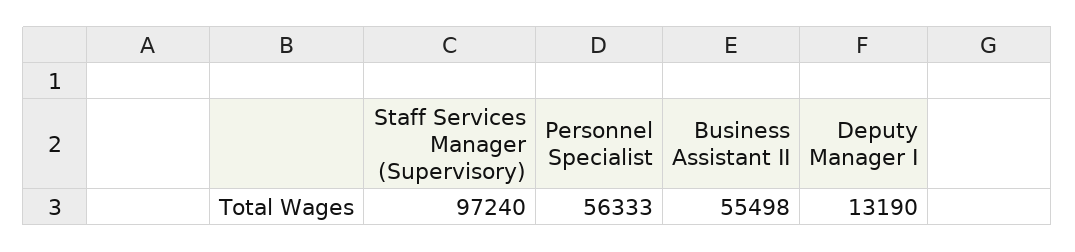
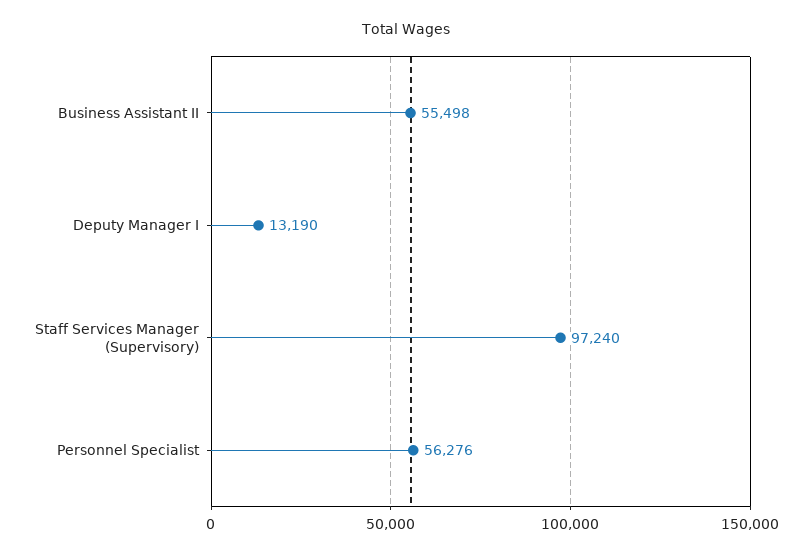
  {
    "Staff Services Manager (Supervisory)": 97240,
-   "Personnel Specialist": 56333,
+   "Personnel Specialist": 56276,
    "Business Assistant II": 55498,
    "Deputy Manager I": 13190
  }

